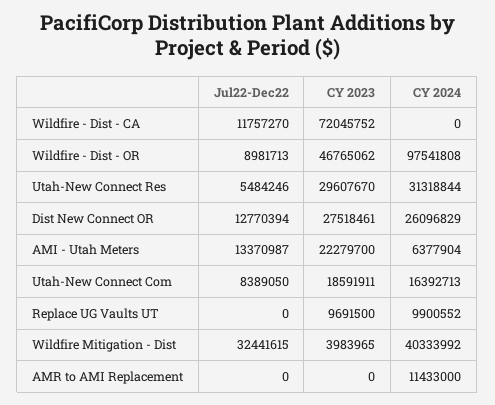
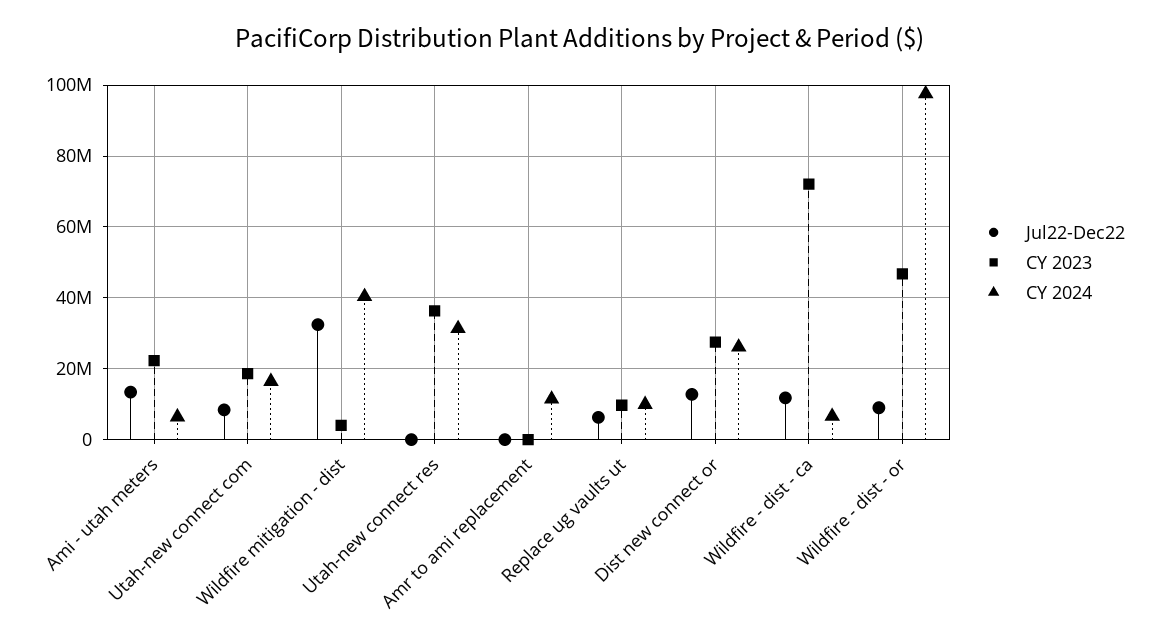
  {
    "Jul22-Dec22": {
      "Wildfire - Dist - CA": 11757270,
      "Wildfire - Dist - OR": 8981713,
-     "Utah-New Connect Res": 5484246,
+     "Utah-New Connect Res": 0,
      "Dist New Connect OR": 12770394,
      "AMI - Utah Meters": 13370987,
      "Utah-New Connect Com": 8389050,
-     "Replace UG Vaults UT": 0,
+     "Replace UG Vaults UT": 6000000,
      "Wildfire Mitigation - Dist": 32441615,
      "AMR to AMI Replacement": 0
    },
    "CY 2023": {
      "Wildfire - Dist - CA": 72045752,
      "Wildfire - Dist - OR": 46765062,
-     "Utah-New Connect Res": 29607670,
+     "Utah-New Connect Res": 36000000,
      "Dist New Connect OR": 27518461,
      "AMI - Utah Meters": 22279700,
      "Utah-New Connect Com": 18591911,
      "Replace UG Vaults UT": 9691500,
      "Wildfire Mitigation - Dist": 3983965,
      "AMR to AMI Replacement": 0
    },
    "CY 2024": {
-     "Wildfire - Dist - CA": 0,
+     "Wildfire - Dist - CA": 6000000,
      "Wildfire - Dist - OR": 97541808,
      "Utah-New Connect Res": 31318844,
      "Dist New Connect OR": 26096829,
      "AMI - Utah Meters": 6377904,
      "Utah-New Connect Com": 16392713,
      "Replace UG Vaults UT": 9900552,
      "Wildfire Mitigation - Dist": 40333992,
      "AMR to AMI Replacement": 11433000
    }
  }

